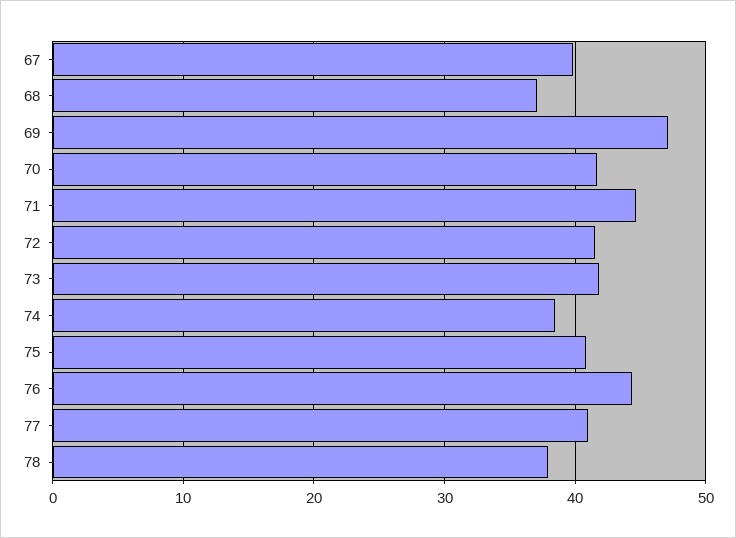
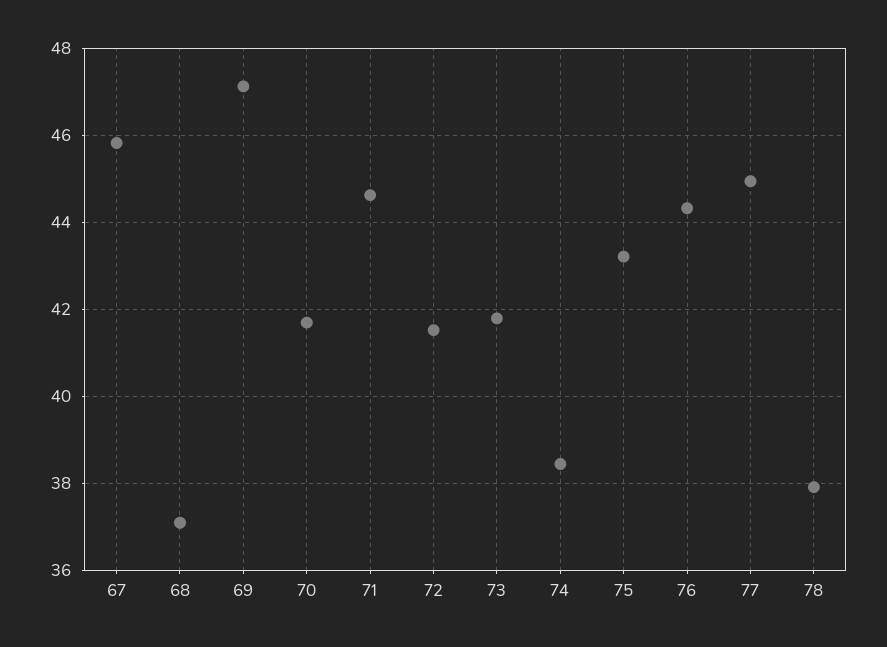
  {
-   "67": 40,
+   "67": 45.8,
    "68": 37.2,
    "69": 47.2,
    "70": 41.8,
    "71": 44.6,
    "72": 41.6,
    "73": 41.8,
    "74": 38.4,
-   "75": 41,
+   "75": 43.2,
    "76": 44.4,
-   "77": 41,
+   "77": 45,
    "78": 38
  }

